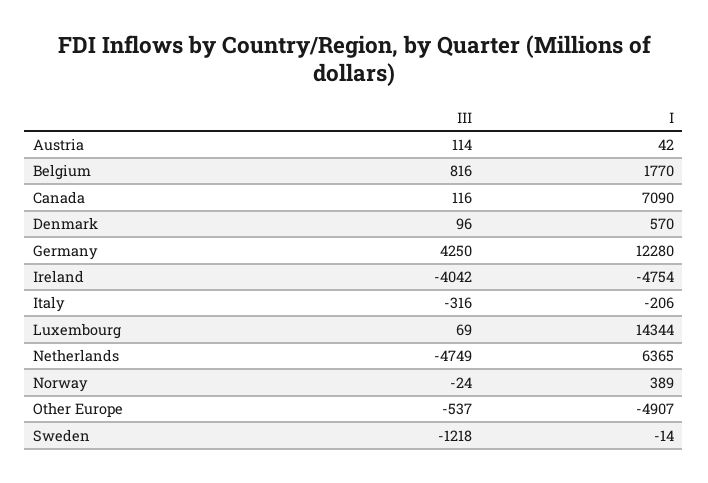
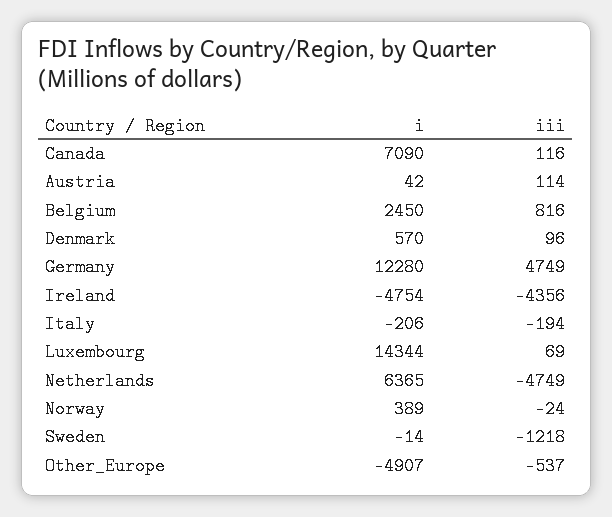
  {
    "III": {
      "Austria": 114,
      "Belgium": 816,
      "Canada": 116,
      "Denmark": 96,
-     "Germany": 4250,
+     "Germany": 4749,
-     "Ireland": -4042,
+     "Ireland": -4356,
-     "Italy": -316,
+     "Italy": -194,
      "Luxembourg": 69,
      "Netherlands": -4749,
      "Norway": -24,
      "Other Europe": -537,
      "Sweden": -1218
    },
    "I": {
      "Austria": 42,
-     "Belgium": 1770,
+     "Belgium": 2450,
      "Canada": 7090,
      "Denmark": 570,
      "Germany": 12280,
      "Ireland": -4754,
      "Italy": -206,
      "Luxembourg": 14344,
      "Netherlands": 6365,
      "Norway": 389,
      "Other Europe": -4907,
      "Sweden": -14
    }
  }

